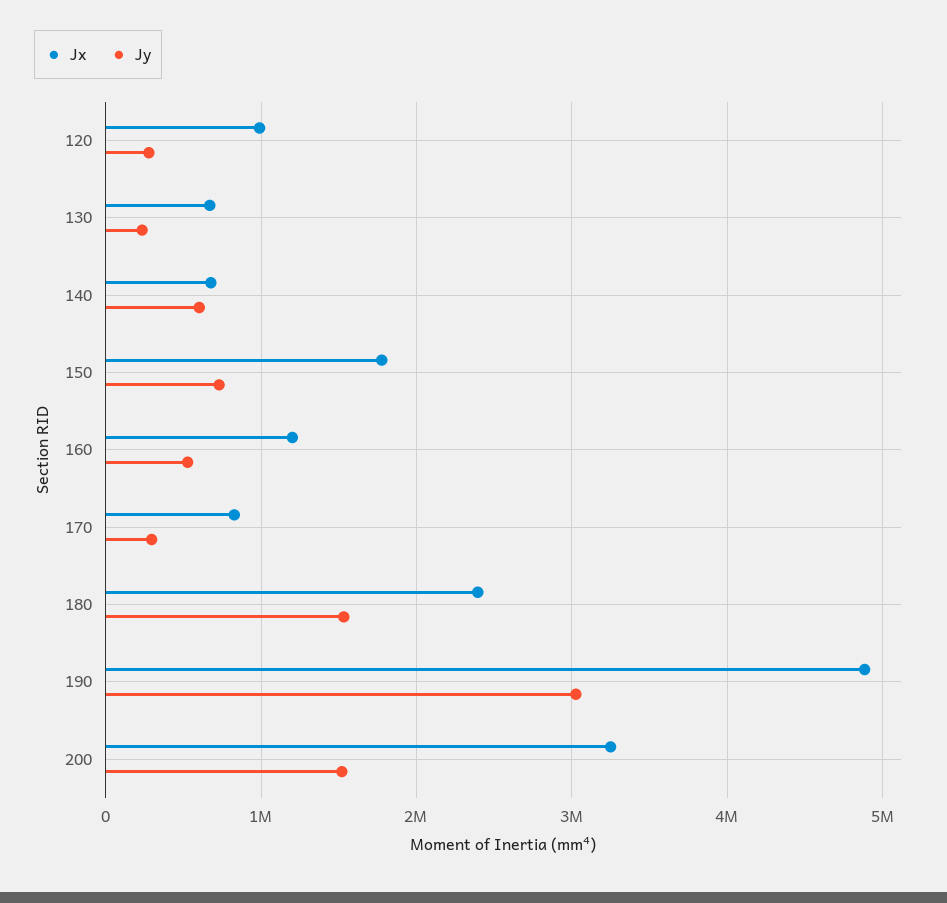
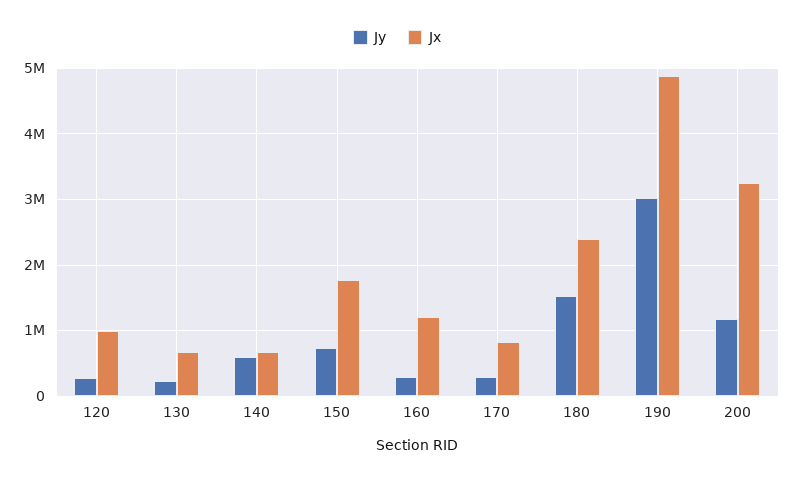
  {
    "Jx": {
      "120": 1000000,
      "130": 700000,
      "140": 700000,
      "150": 1800000,
      "160": 1200000,
      "170": 800000,
      "180": 2400000,
      "190": 4900000,
      "200": 3200000
    },
    "Jy": {
      "120": 300000,
      "130": 200000,
      "140": 600000,
      "150": 700000,
-     "160": 500000,
+     "160": 300000,
      "170": 300000,
      "180": 1500000,
      "190": 3000000,
-     "200": 1500000
+     "200": 1200000
    }
  }

